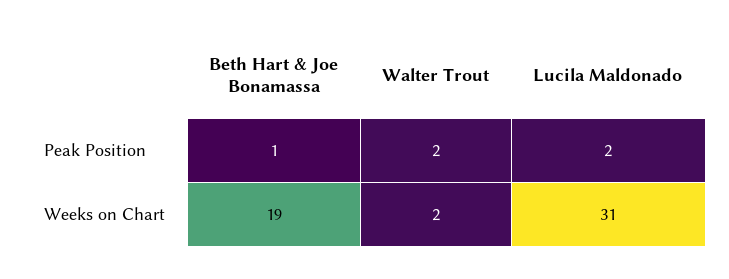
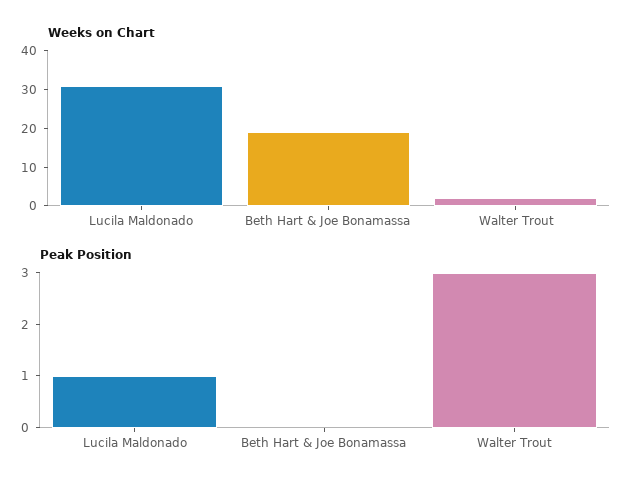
  {
    "Peak Position": {
-     "Beth Hart & Joe Bonamassa": 1,
+     "Beth Hart & Joe Bonamassa": 0,
-     "Walter Trout": 2,
+     "Walter Trout": 3,
-     "Lucila Maldonado": 2
+     "Lucila Maldonado": 1
    },
    "Weeks on Chart": {
      "Beth Hart & Joe Bonamassa": 19,
      "Walter Trout": 2,
      "Lucila Maldonado": 31
    }
  }

